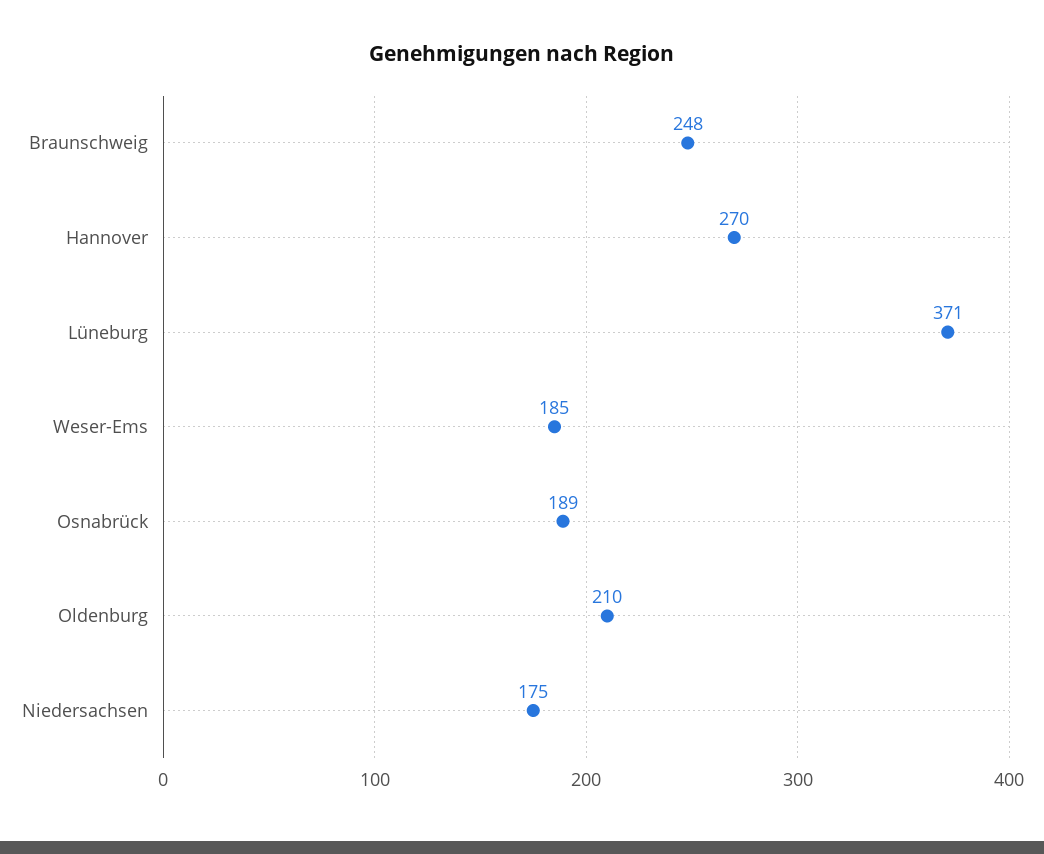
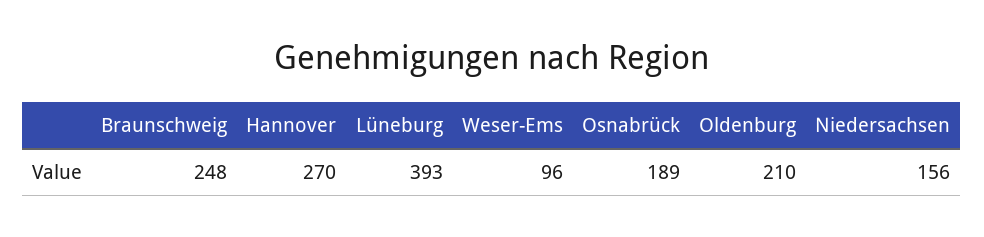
  {
    "Braunschweig": 248,
    "Hannover": 270,
-   "Lüneburg": 371,
+   "Lüneburg": 393,
-   "Weser-Ems": 185,
+   "Weser-Ems": 96,
    "Osnabrück": 189,
    "Oldenburg": 210,
-   "Niedersachsen": 175
+   "Niedersachsen": 156
  }

